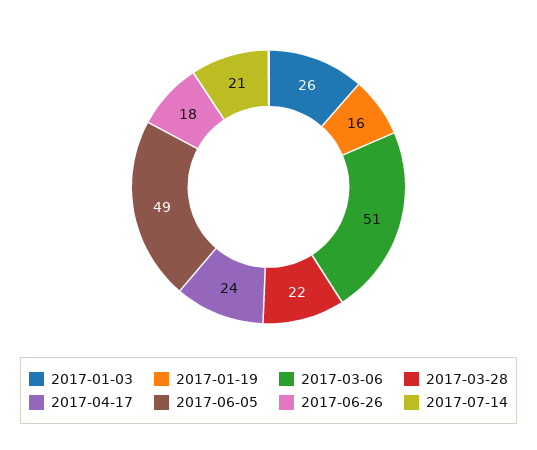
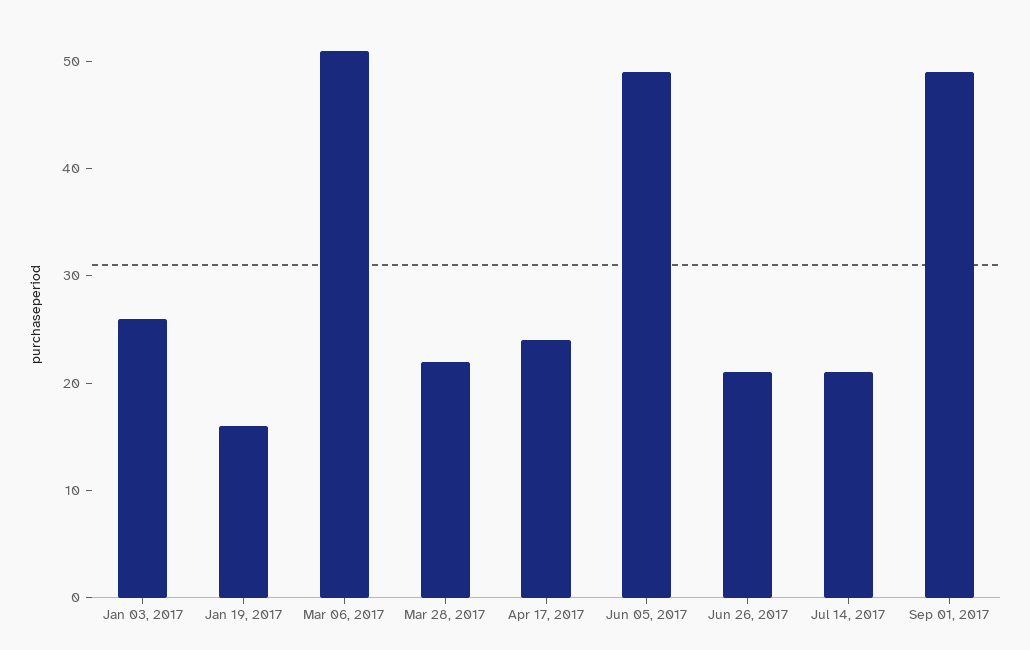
  {
    "2017-01-03": 26,
    "2017-01-19": 16,
    "2017-03-06": 51,
    "2017-03-28": 22,
    "2017-04-17": 24,
    "2017-06-05": 49,
-   "2017-06-26": 18,
+   "2017-06-26": 21,
-   "2017-07-14": 21
+   "2017-07-14": 21,
+   "Sep 01, 2017": 49
  }

